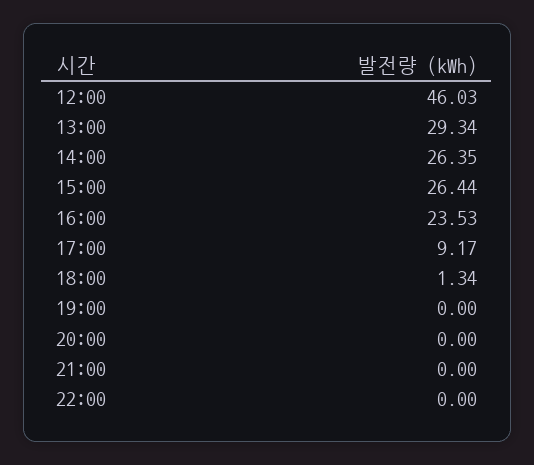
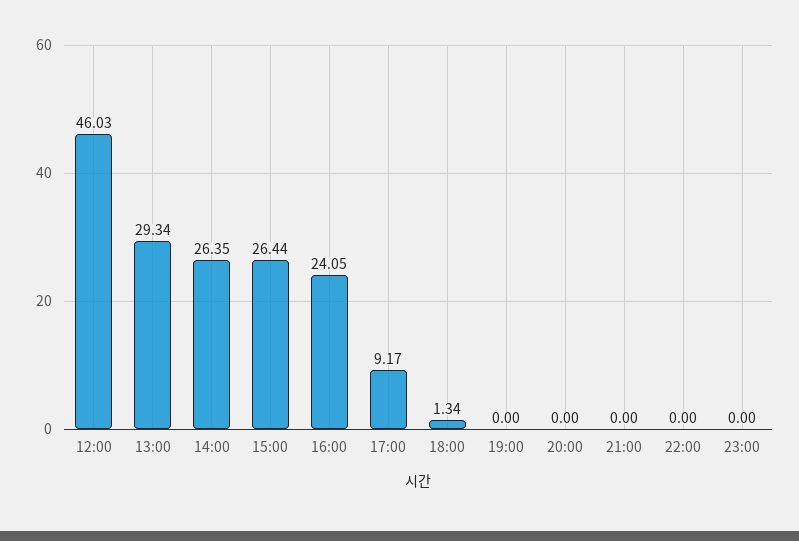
  {
    "12:00": 46.03,
    "13:00": 29.34,
    "14:00": 26.35,
    "15:00": 26.44,
-   "16:00": 23.53,
+   "16:00": 24.05,
    "17:00": 9.17,
    "18:00": 1.34,
    "19:00": 0,
    "20:00": 0,
    "21:00": 0,
-   "22:00": 0
+   "22:00": 0,
+   "23:00": 0
  }

